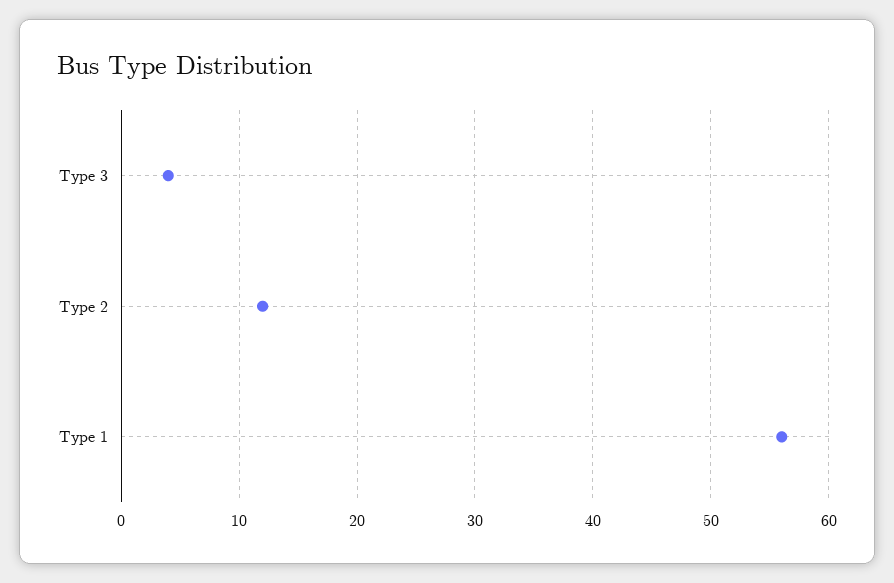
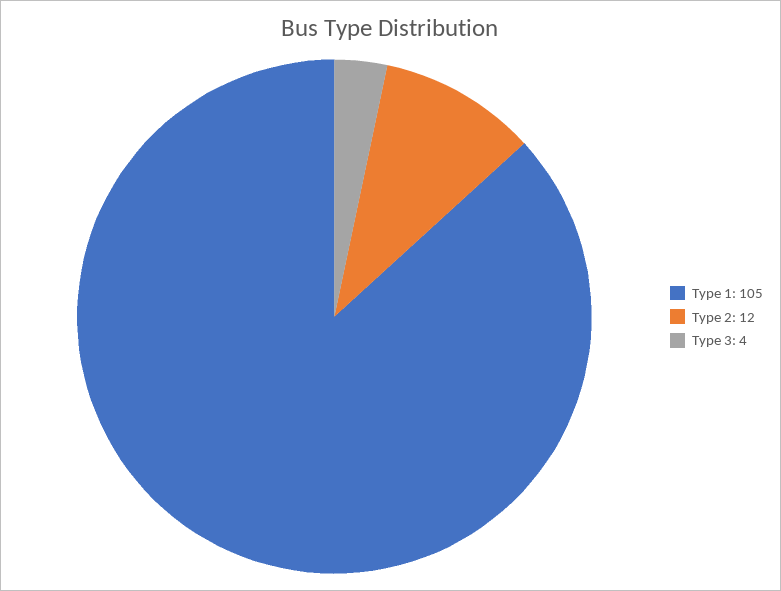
  {
    "Type 3": 4,
    "Type 2": 12,
-   "Type 1": 56
+   "Type 1": 105
  }

